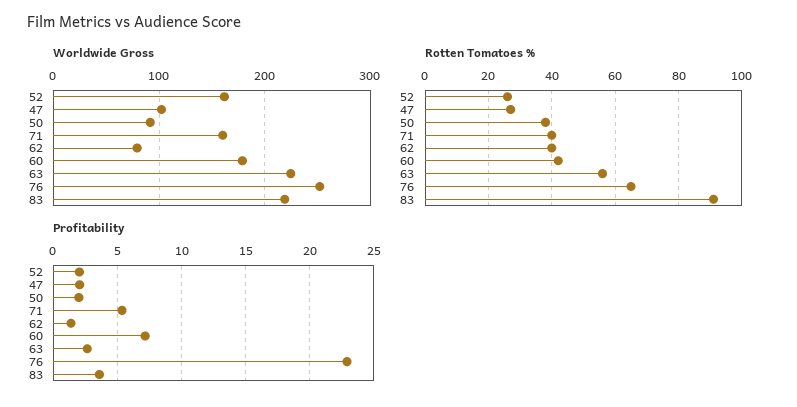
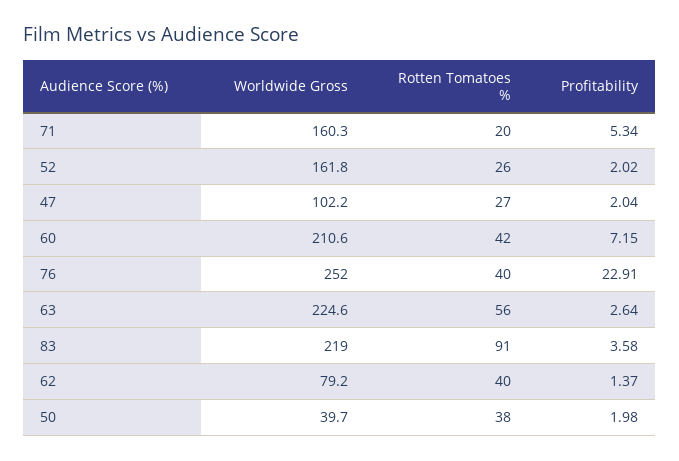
  {
    "Worldwide Gross": {
      "52": 161.8,
      "47": 102.2,
-     "50": 90,
+     "50": 39.7,
      "71": 160.3,
      "62": 79.2,
-     "60": 180,
+     "60": 210.6,
      "63": 224.6,
      "76": 252,
      "83": 219
    },
    "Rotten Tomatoes %": {
      "52": 26,
      "47": 27,
      "50": 38,
-     "71": 40,
+     "71": 20,
      "62": 40,
      "60": 42,
      "63": 56,
-     "76": 65,
+     "76": 40,
      "83": 91
    },
    "Profitability": {
      "52": 2.02,
      "47": 2.04,
      "50": 1.98,
      "71": 5.34,
      "62": 1.37,
      "60": 7.15,
      "63": 2.64,
      "76": 22.91,
      "83": 3.58
    }
  }

